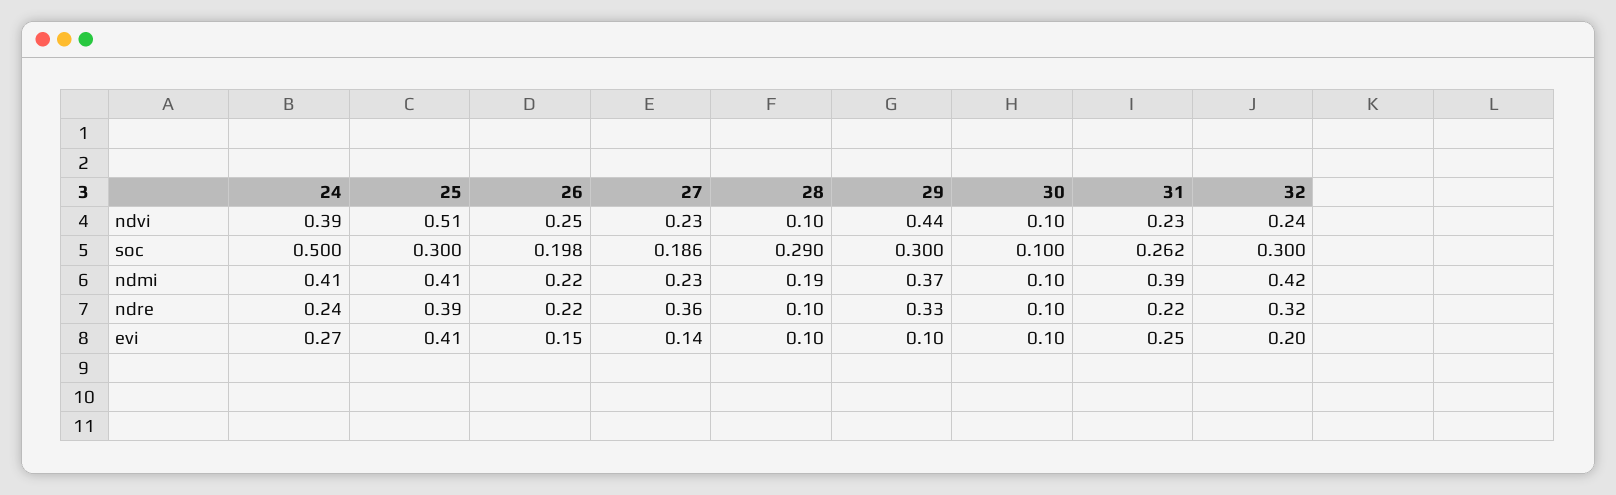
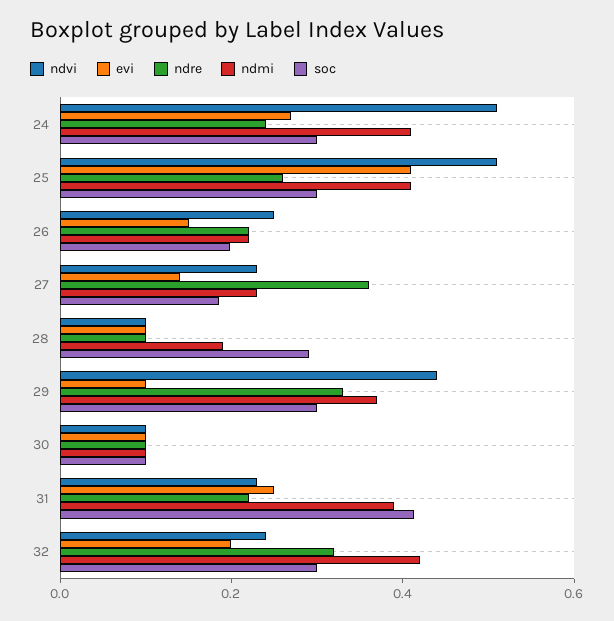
  {
    "ndvi": {
-     "24": 0.39,
+     "24": 0.5,
      "25": 0.51,
      "26": 0.25,
      "27": 0.23,
      "28": 0.1,
      "29": 0.44,
      "30": 0.1,
      "31": 0.23,
      "32": 0.24
    },
    "soc": {
-     "24": 0.5,
+     "24": 0.3,
      "25": 0.3,
      "26": 0.198,
      "27": 0.186,
      "28": 0.29,
      "29": 0.3,
      "30": 0.1,
-     "31": 0.262,
+     "31": 0.4,
      "32": 0.3
    },
    "ndmi": {
      "24": 0.41,
      "25": 0.41,
      "26": 0.22,
      "27": 0.23,
      "28": 0.19,
      "29": 0.37,
      "30": 0.1,
      "31": 0.39,
      "32": 0.42
    },
    "ndre": {
      "24": 0.24,
-     "25": 0.39,
+     "25": 0.25,
      "26": 0.22,
      "27": 0.36,
      "28": 0.1,
      "29": 0.33,
      "30": 0.1,
      "31": 0.22,
      "32": 0.32
    },
    "evi": {
      "24": 0.27,
      "25": 0.41,
      "26": 0.15,
      "27": 0.14,
      "28": 0.1,
      "29": 0.1,
      "30": 0.1,
      "31": 0.25,
      "32": 0.2
    }
  }

